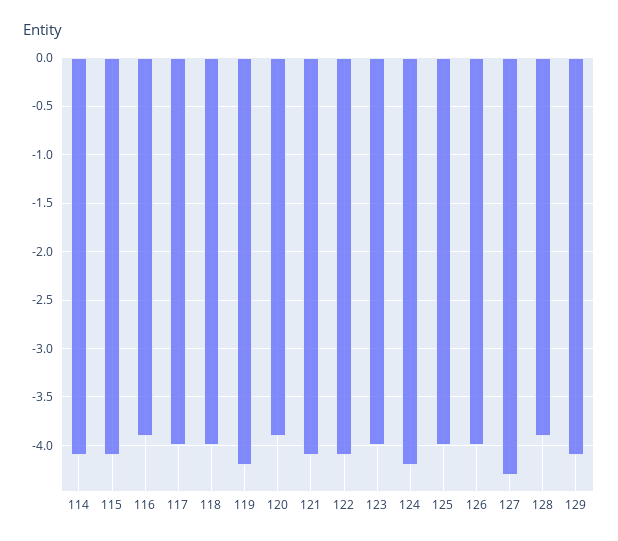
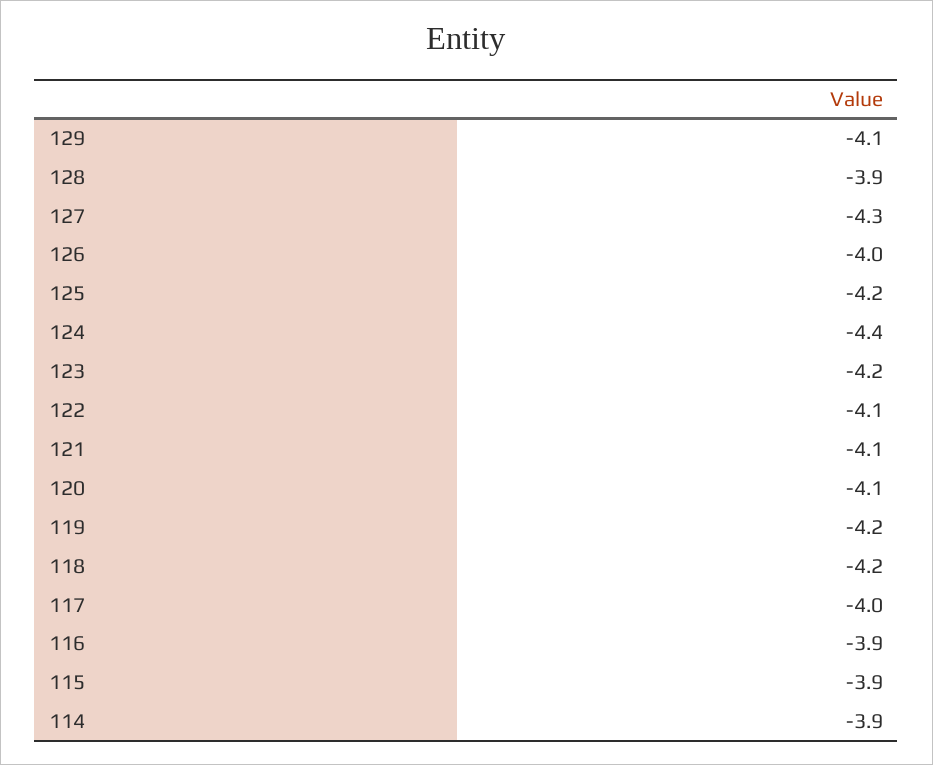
  {
-   "114": -4.1,
+   "114": -3.9,
-   "115": -4.1,
+   "115": -3.9,
    "116": -3.9,
    "117": -4,
-   "118": -4,
+   "118": -4.2,
    "119": -4.2,
-   "120": -3.9,
+   "120": -4.1,
    "121": -4.1,
    "122": -4.1,
-   "123": -4,
+   "123": -4.2,
-   "124": -4.2,
+   "124": -4.4,
-   "125": -4,
+   "125": -4.2,
    "126": -4,
    "127": -4.3,
    "128": -3.9,
    "129": -4.1
  }

